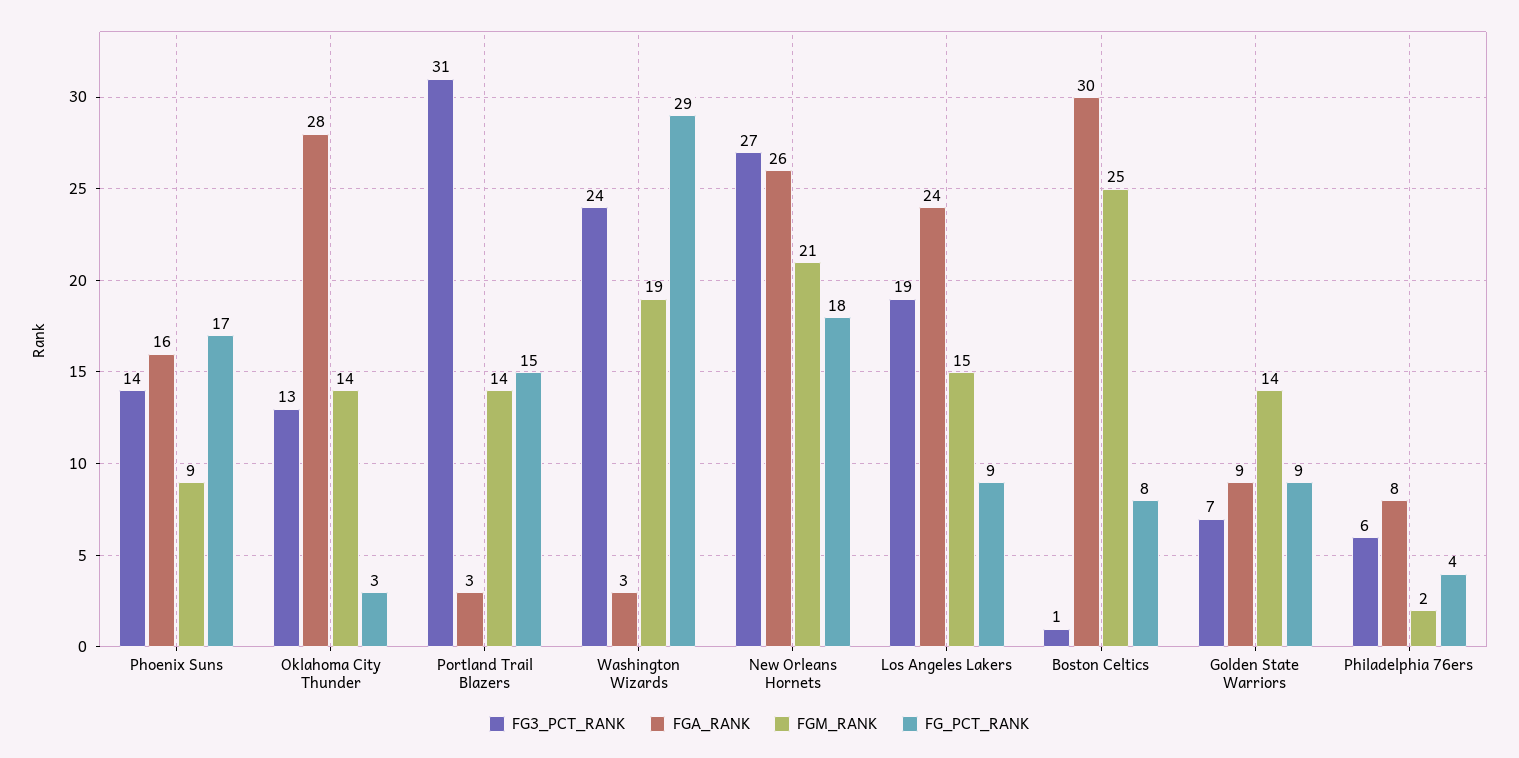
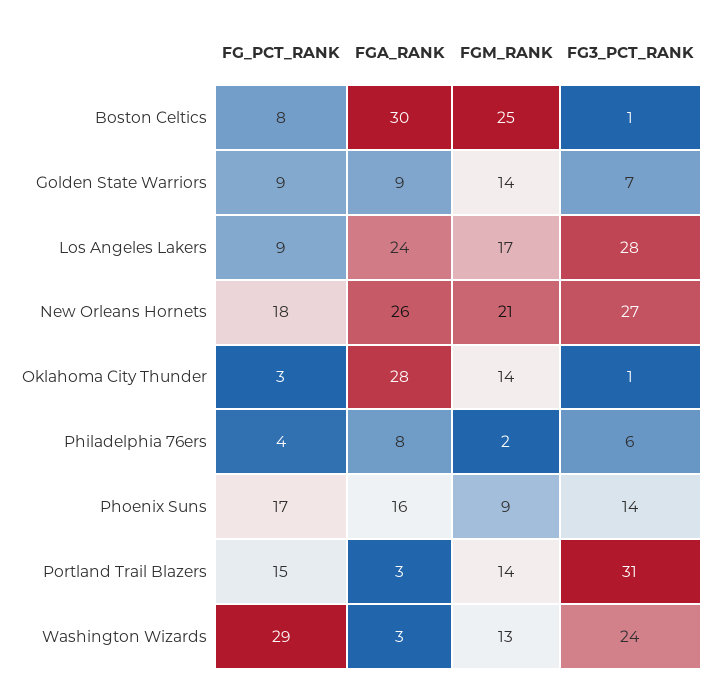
  {
    "FG3_PCT_RANK": {
      "Phoenix Suns": 14,
-     "Oklahoma City Thunder": 13,
+     "Oklahoma City Thunder": 1,
      "Portland Trail Blazers": 31,
      "Washington Wizards": 24,
      "New Orleans Hornets": 27,
-     "Los Angeles Lakers": 19,
+     "Los Angeles Lakers": 28,
      "Boston Celtics": 1,
      "Golden State Warriors": 7,
      "Philadelphia 76ers": 6
    },
    "FGA_RANK": {
      "Phoenix Suns": 16,
      "Oklahoma City Thunder": 28,
      "Portland Trail Blazers": 3,
      "Washington Wizards": 3,
      "New Orleans Hornets": 26,
      "Los Angeles Lakers": 24,
      "Boston Celtics": 30,
      "Golden State Warriors": 9,
      "Philadelphia 76ers": 8
    },
    "FGM_RANK": {
      "Phoenix Suns": 9,
      "Oklahoma City Thunder": 14,
      "Portland Trail Blazers": 14,
-     "Washington Wizards": 19,
+     "Washington Wizards": 13,
      "New Orleans Hornets": 21,
-     "Los Angeles Lakers": 15,
+     "Los Angeles Lakers": 17,
      "Boston Celtics": 25,
      "Golden State Warriors": 14,
      "Philadelphia 76ers": 2
    },
    "FG_PCT_RANK": {
      "Phoenix Suns": 17,
      "Oklahoma City Thunder": 3,
      "Portland Trail Blazers": 15,
      "Washington Wizards": 29,
      "New Orleans Hornets": 18,
      "Los Angeles Lakers": 9,
      "Boston Celtics": 8,
      "Golden State Warriors": 9,
      "Philadelphia 76ers": 4
    }
  }

